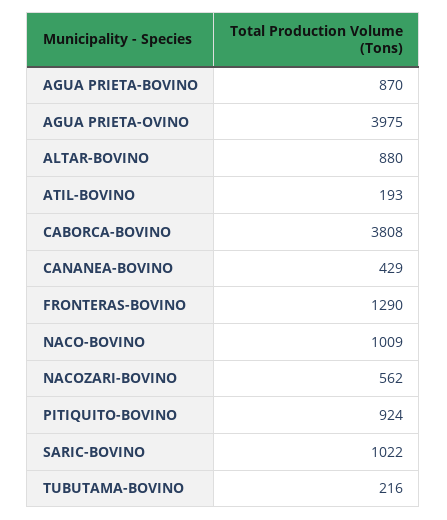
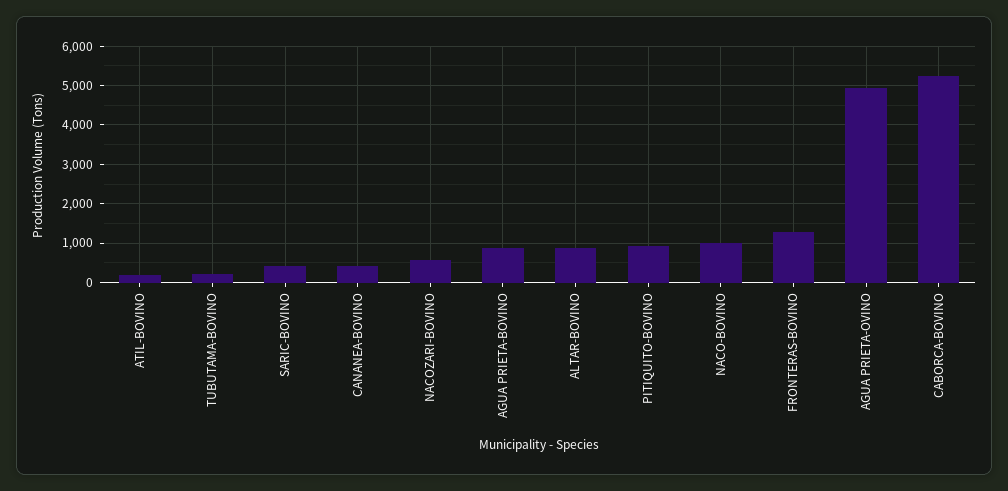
  {
    "AGUA PRIETA-BOVINO": 870,
-   "AGUA PRIETA-OVINO": 3975,
+   "AGUA PRIETA-OVINO": 5000,
    "ALTAR-BOVINO": 880,
    "ATIL-BOVINO": 193,
-   "CABORCA-BOVINO": 3808,
+   "CABORCA-BOVINO": 5200,
    "CANANEA-BOVINO": 429,
    "FRONTERAS-BOVINO": 1290,
    "NACO-BOVINO": 1009,
    "NACOZARI-BOVINO": 562,
    "PITIQUITO-BOVINO": 924,
-   "SARIC-BOVINO": 1022,
+   "SARIC-BOVINO": 400,
    "TUBUTAMA-BOVINO": 216
  }

